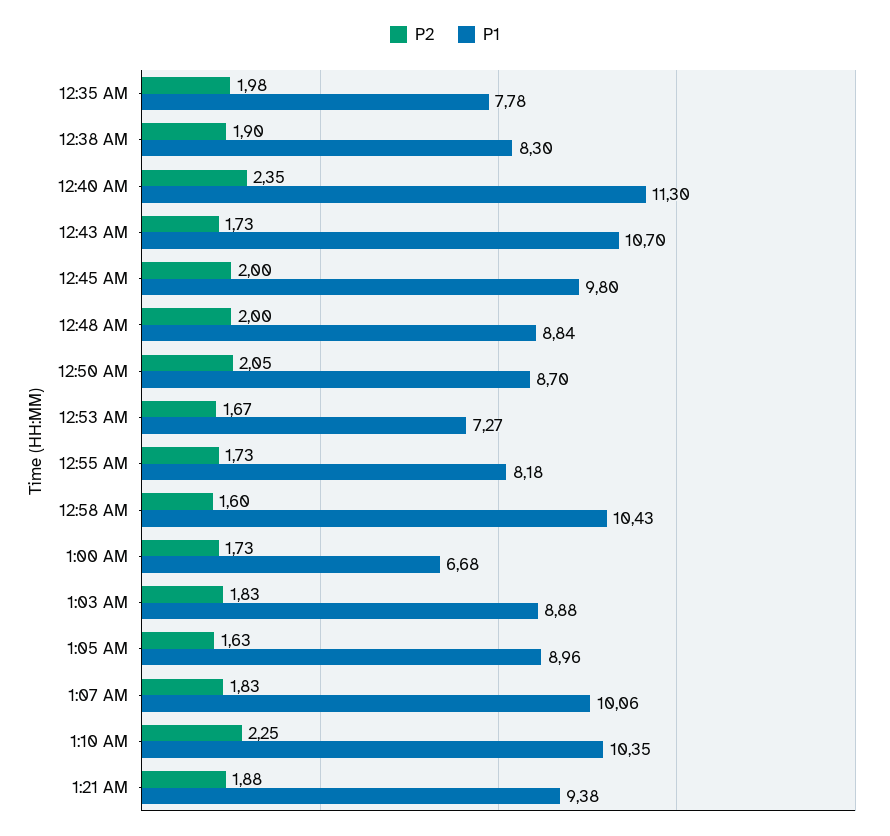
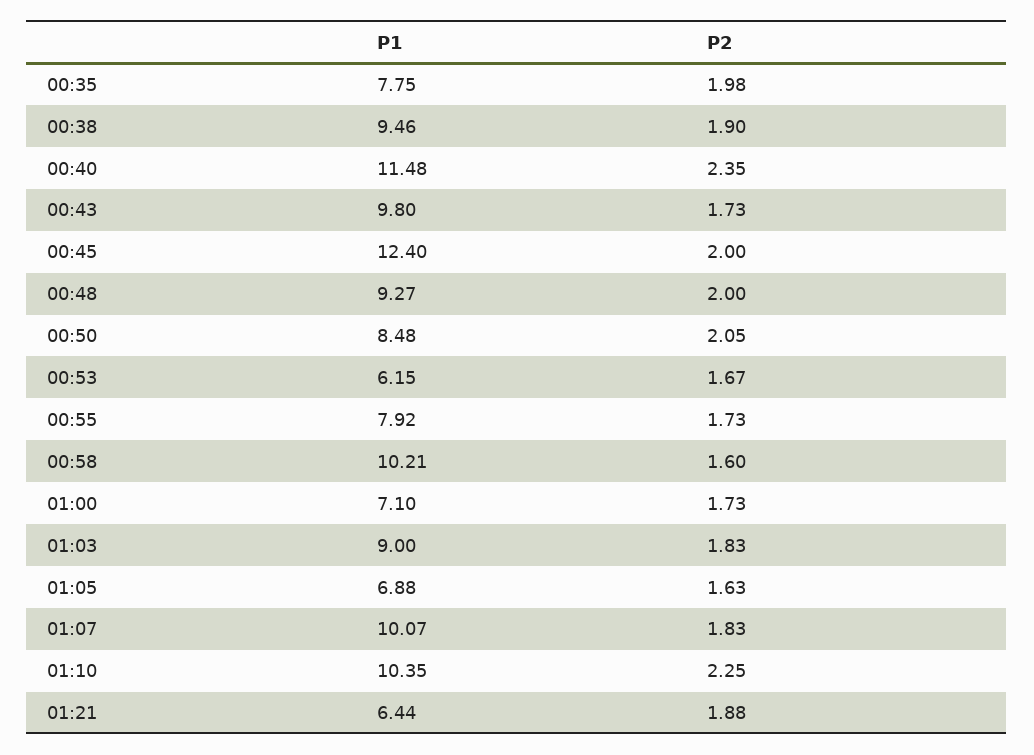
  {
    "P2": {
      "12:35 AM": 1.98,
      "12:38 AM": 1.9,
      "12:40 AM": 2.35,
      "12:43 AM": 1.73,
      "12:45 AM": 2,
      "12:48 AM": 2,
      "12:50 AM": 2.05,
      "12:53 AM": 1.67,
      "12:55 AM": 1.73,
      "12:58 AM": 1.6,
      "1:00 AM": 1.73,
      "1:03 AM": 1.83,
      "1:05 AM": 1.63,
      "1:07 AM": 1.83,
      "1:10 AM": 2.25,
      "1:21 AM": 1.88
    },
    "P1": {
-     "12:35 AM": 7.78,
+     "12:35 AM": 7.75,
-     "12:38 AM": 8.3,
+     "12:38 AM": 9.46,
-     "12:40 AM": 11.3,
+     "12:40 AM": 11.48,
-     "12:43 AM": 10.7,
+     "12:43 AM": 9.8,
-     "12:45 AM": 9.8,
+     "12:45 AM": 12.4,
-     "12:48 AM": 8.84,
+     "12:48 AM": 9.27,
-     "12:50 AM": 8.7,
+     "12:50 AM": 8.48,
-     "12:53 AM": 7.27,
+     "12:53 AM": 6.15,
-     "12:55 AM": 8.18,
+     "12:55 AM": 7.92,
-     "12:58 AM": 10.43,
+     "12:58 AM": 10.21,
-     "1:00 AM": 6.68,
+     "1:00 AM": 7.1,
-     "1:03 AM": 8.88,
+     "1:03 AM": 9,
-     "1:05 AM": 8.96,
+     "1:05 AM": 6.88,
-     "1:07 AM": 10.06,
+     "1:07 AM": 10.07,
      "1:10 AM": 10.35,
-     "1:21 AM": 9.38
+     "1:21 AM": 6.44
    }
  }

